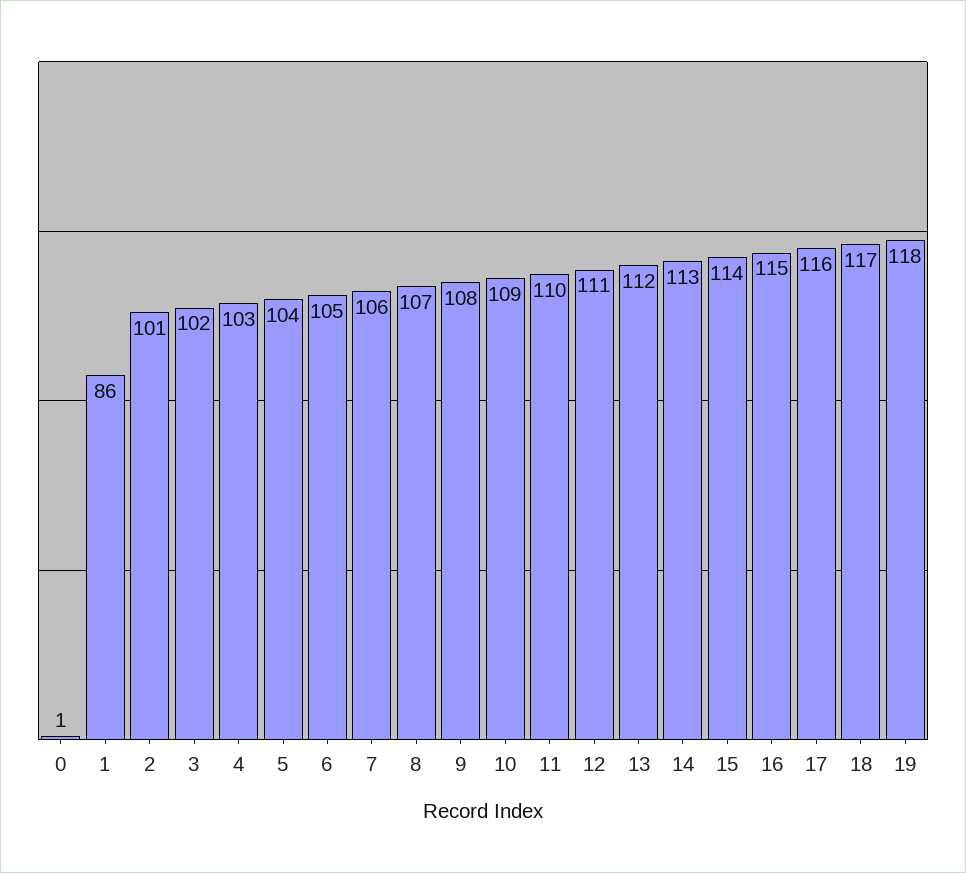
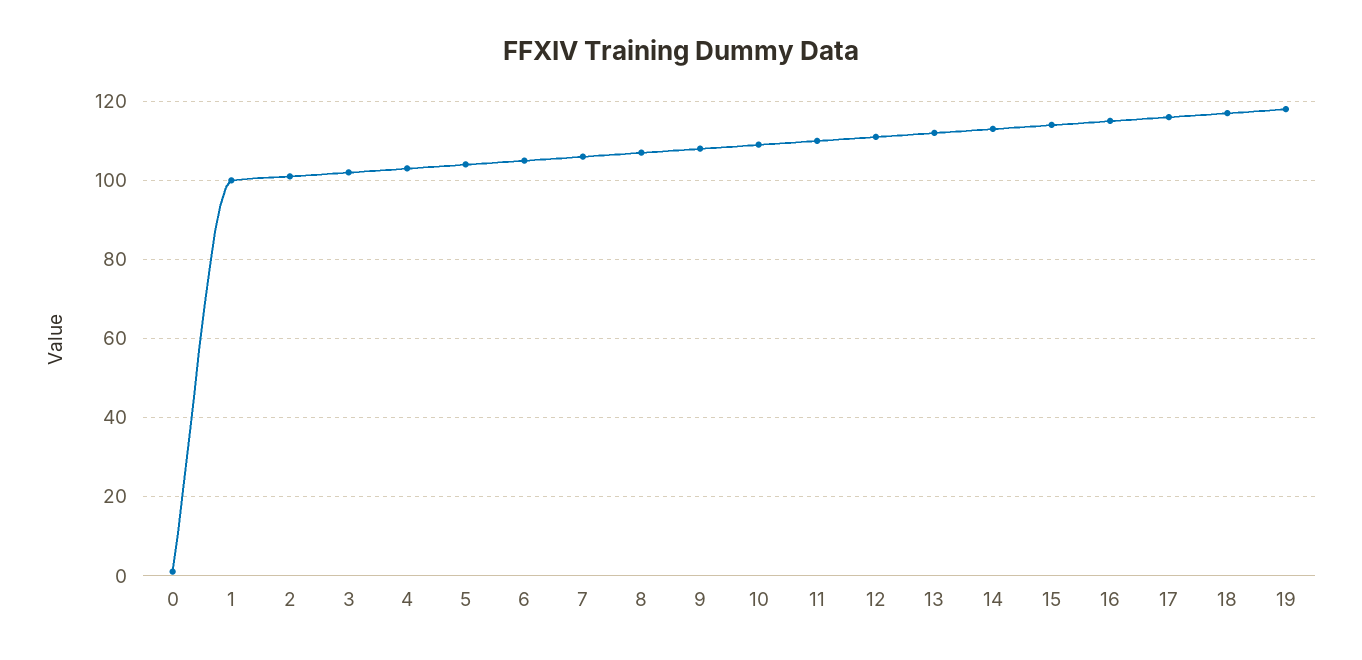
  {
    "0": 1,
-   "1": 86,
+   "1": 100,
    "2": 101,
    "3": 102,
    "4": 103,
    "5": 104,
    "6": 105,
    "7": 106,
    "8": 107,
    "9": 108,
    "10": 109,
    "11": 110,
    "12": 111,
    "13": 112,
    "14": 113,
    "15": 114,
    "16": 115,
    "17": 116,
    "18": 117,
    "19": 118
  }

